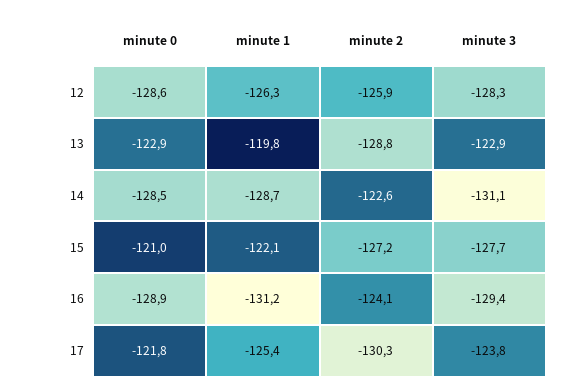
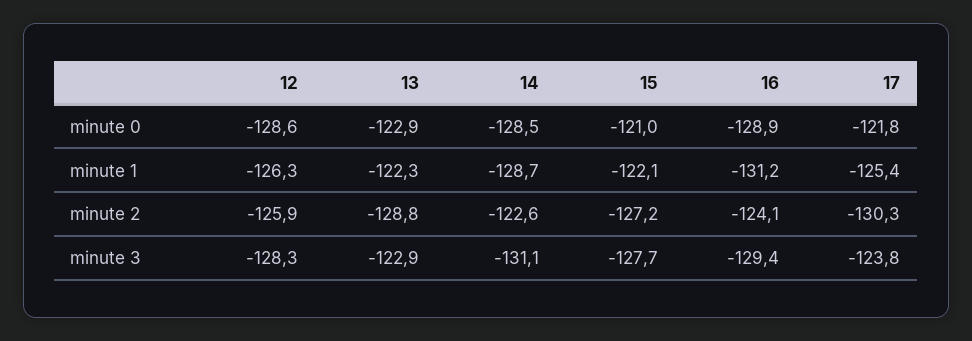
  {
    "minute 0": {
      "12": -128.6,
      "13": -122.9,
      "14": -128.5,
      "15": -121,
      "16": -128.9,
      "17": -121.8
    },
    "minute 1": {
      "12": -126.3,
-     "13": -119.8,
+     "13": -122.3,
      "14": -128.7,
      "15": -122.1,
      "16": -131.2,
      "17": -125.4
    },
    "minute 2": {
      "12": -125.9,
      "13": -128.8,
      "14": -122.6,
      "15": -127.2,
      "16": -124.1,
      "17": -130.3
    },
    "minute 3": {
      "12": -128.3,
      "13": -122.9,
      "14": -131.1,
      "15": -127.7,
      "16": -129.4,
      "17": -123.8
    }
  }

